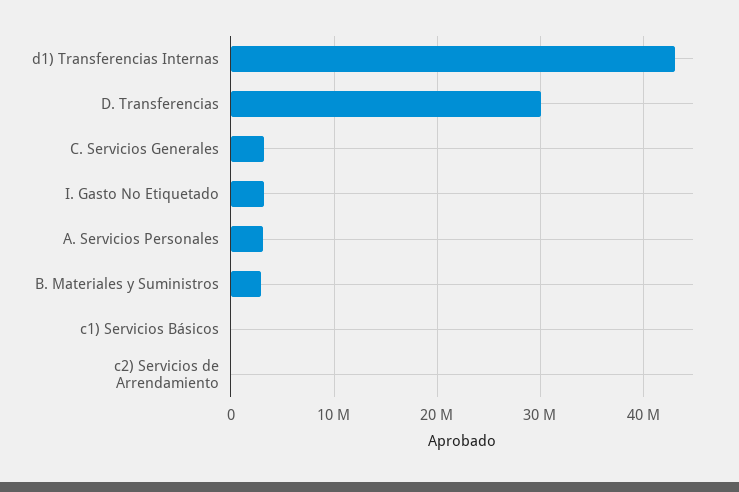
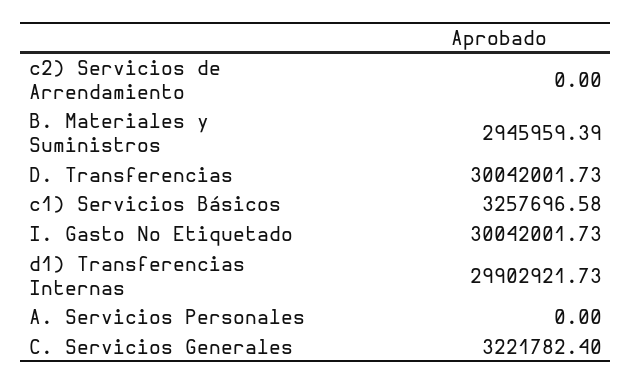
  {
-   "d1) Transferencias Internas": 43000000,
+   "d1) Transferencias Internas": 29902921.73,
    "D. Transferencias": 30042001.73,
    "C. Servicios Generales": 3221782.4,
-   "I. Gasto No Etiquetado": 3000000,
+   "I. Gasto No Etiquetado": 30042001.73,
-   "A. Servicios Personales": 3000000,
+   "A. Servicios Personales": 0,
    "B. Materiales y Suministros": 2945959.39,
-   "c1) Servicios Básicos": 0,
+   "c1) Servicios Básicos": 3257696.58,
    "c2) Servicios de Arrendamiento": 0
  }

